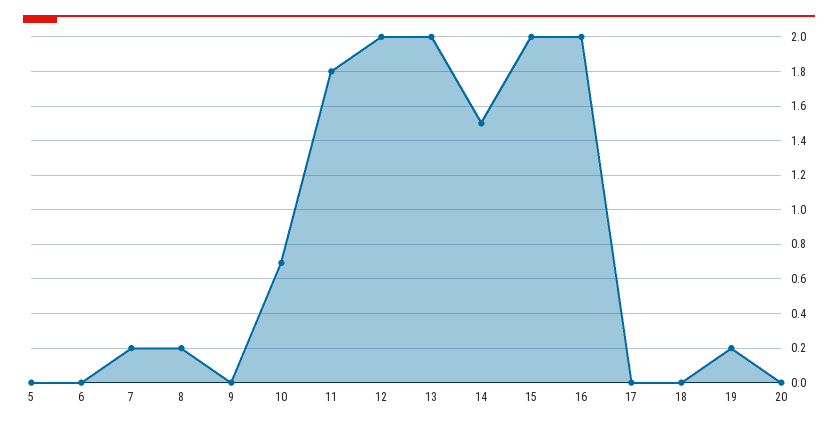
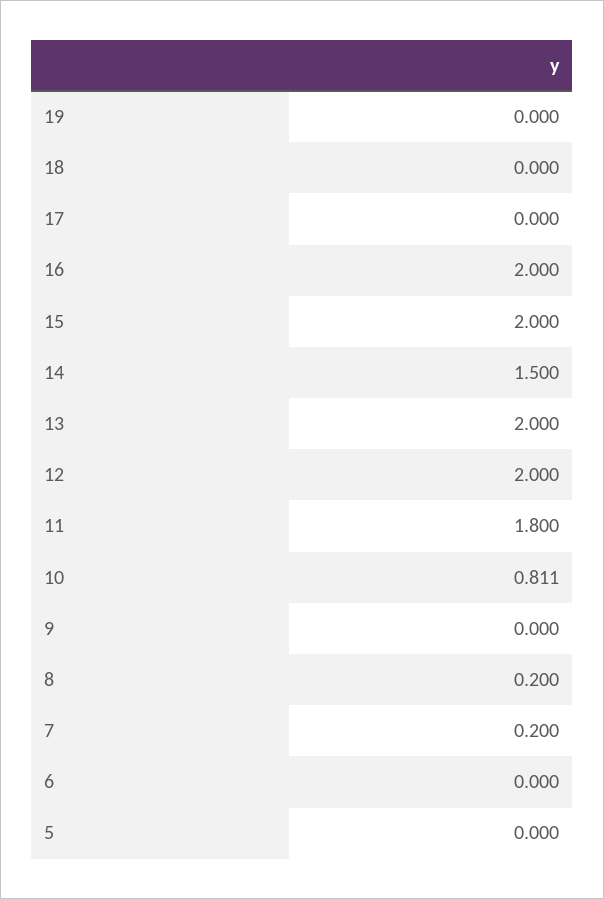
  {
    "5": 0,
    "6": 0,
    "7": 0.2,
    "8": 0.2,
    "9": 0,
-   "10": 0.7,
+   "10": 0.811,
    "11": 1.8,
    "12": 2,
    "13": 2,
    "14": 1.5,
    "15": 2,
    "16": 2,
    "17": 0,
    "18": 0,
-   "19": 0.2,
+   "19": 0
-   "20": 0
  }

